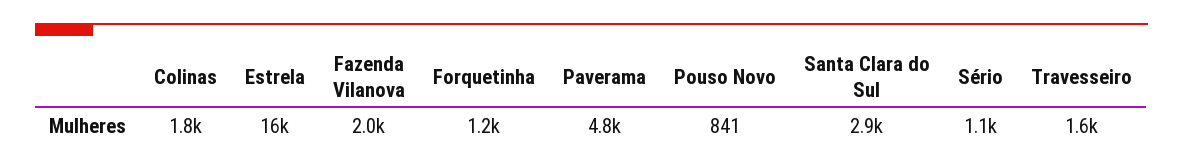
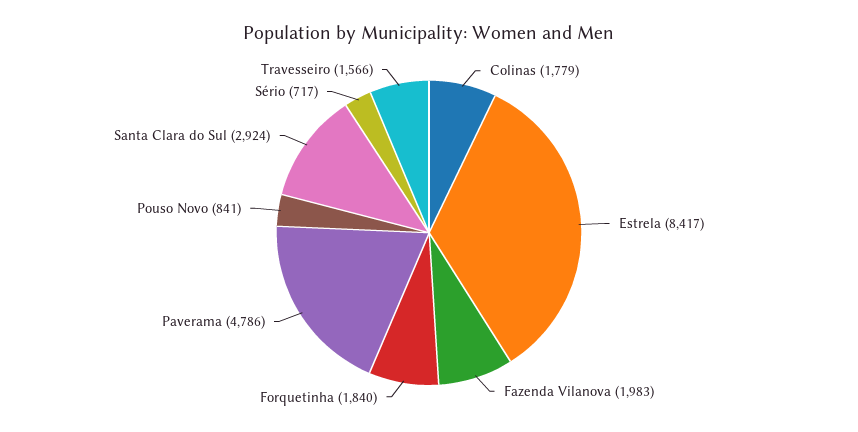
  {
    "Colinas": 1779,
-   "Estrela": 16000,
+   "Estrela": 8417,
    "Fazenda Vilanova": 1983,
-   "Forquetinha": 1200,
+   "Forquetinha": 1840,
    "Paverama": 4786,
    "Pouso Novo": 841,
    "Santa Clara do Sul": 2924,
-   "Sério": 1100,
+   "Sério": 717,
    "Travesseiro": 1566
  }

